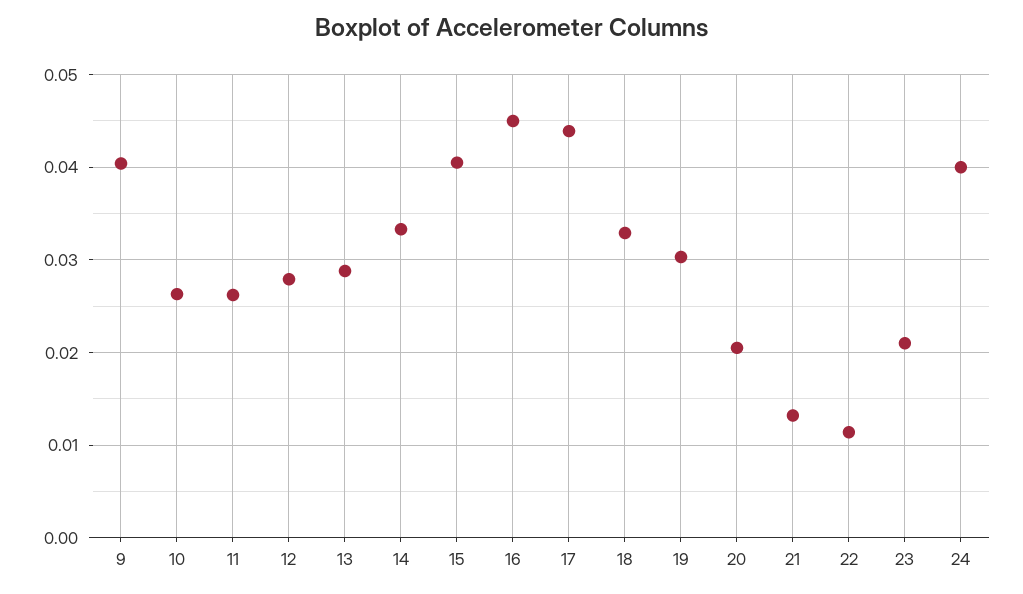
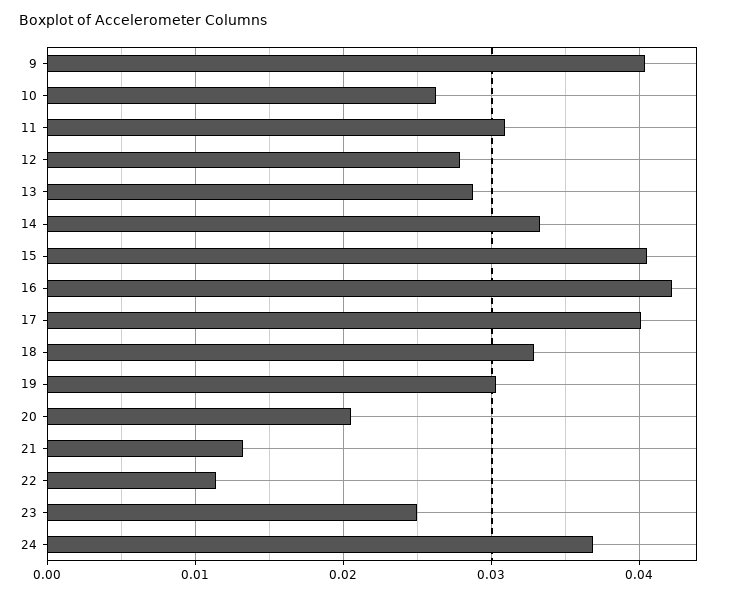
  {
    "9": 0.04,
    "10": 0.026,
-   "11": 0.026,
+   "11": 0.031,
    "12": 0.028,
    "13": 0.029,
    "14": 0.033,
    "15": 0.041,
-   "16": 0.045,
+   "16": 0.042,
-   "17": 0.044,
+   "17": 0.04,
    "18": 0.033,
    "19": 0.03,
    "20": 0.021,
    "21": 0.013,
    "22": 0.011,
-   "23": 0.021,
+   "23": 0.025,
-   "24": 0.04
+   "24": 0.037
  }

